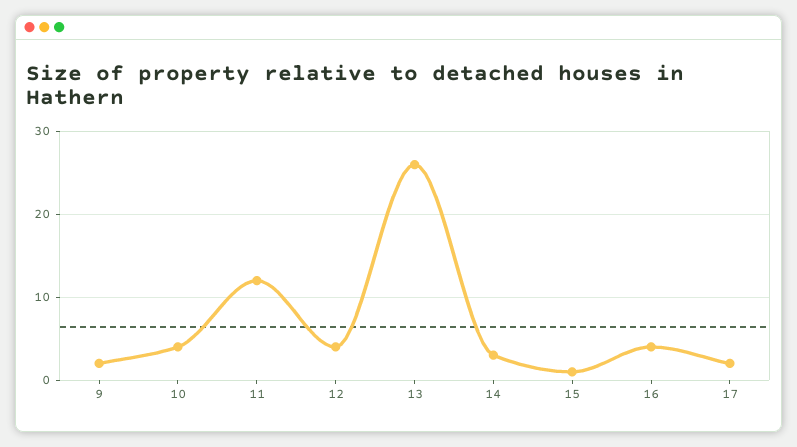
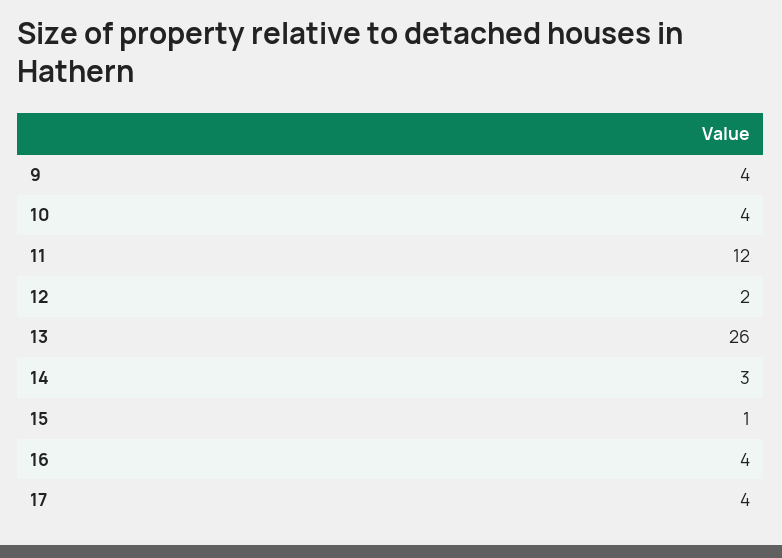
  {
-   "9": 2,
+   "9": 4,
    "10": 4,
    "11": 12,
-   "12": 4,
+   "12": 2,
    "13": 26,
    "14": 3,
    "15": 1,
    "16": 4,
-   "17": 2
+   "17": 4
  }

